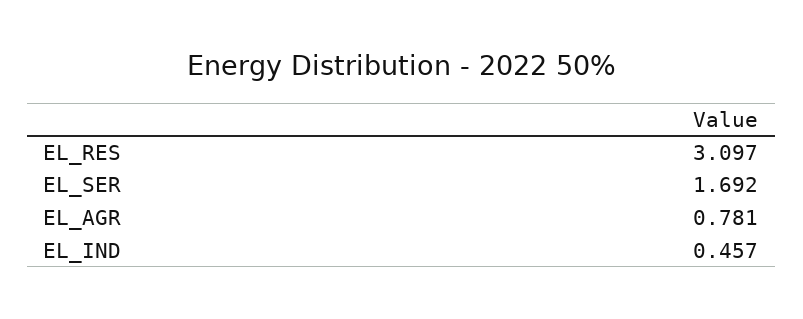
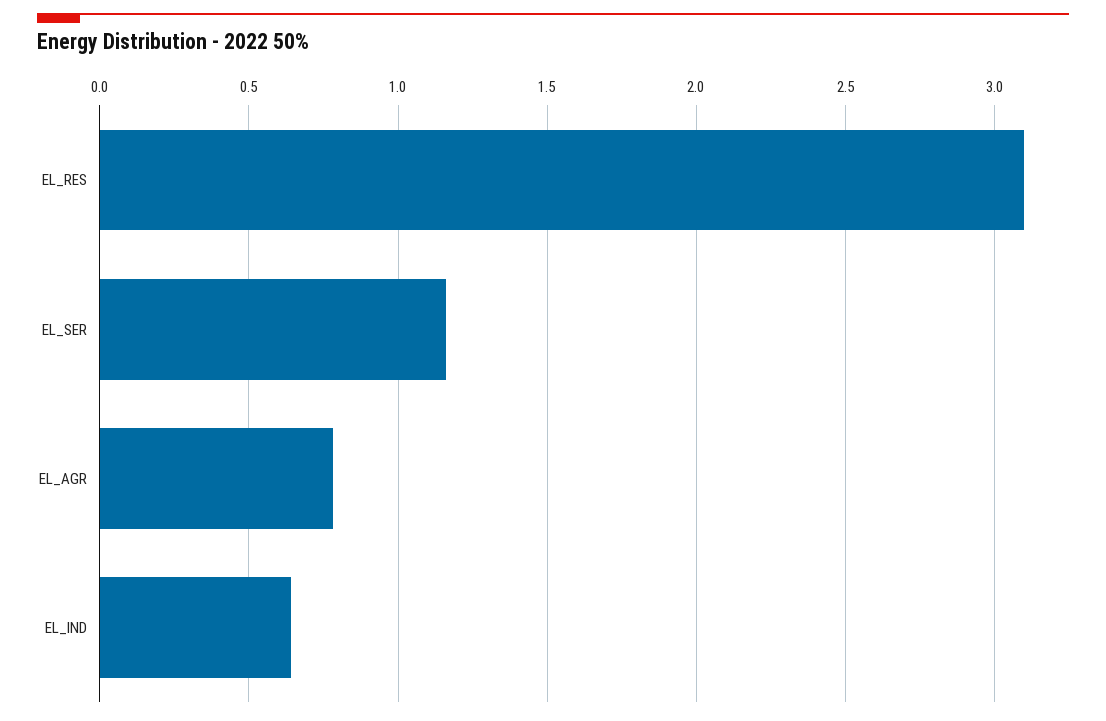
  {
    "EL_RES": 3.097,
-   "EL_SER": 1.692,
+   "EL_SER": 1.15,
    "EL_AGR": 0.781,
-   "EL_IND": 0.457
+   "EL_IND": 0.65
  }

